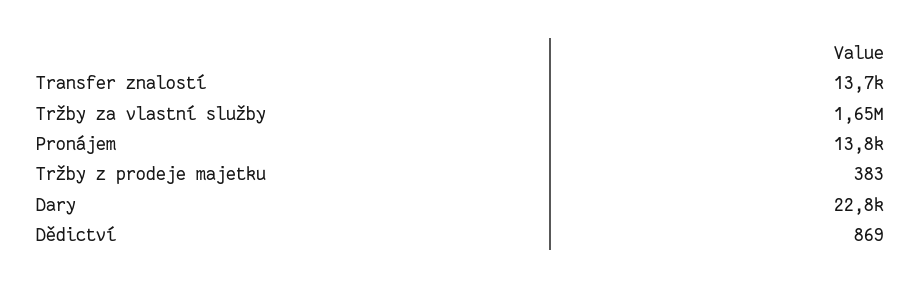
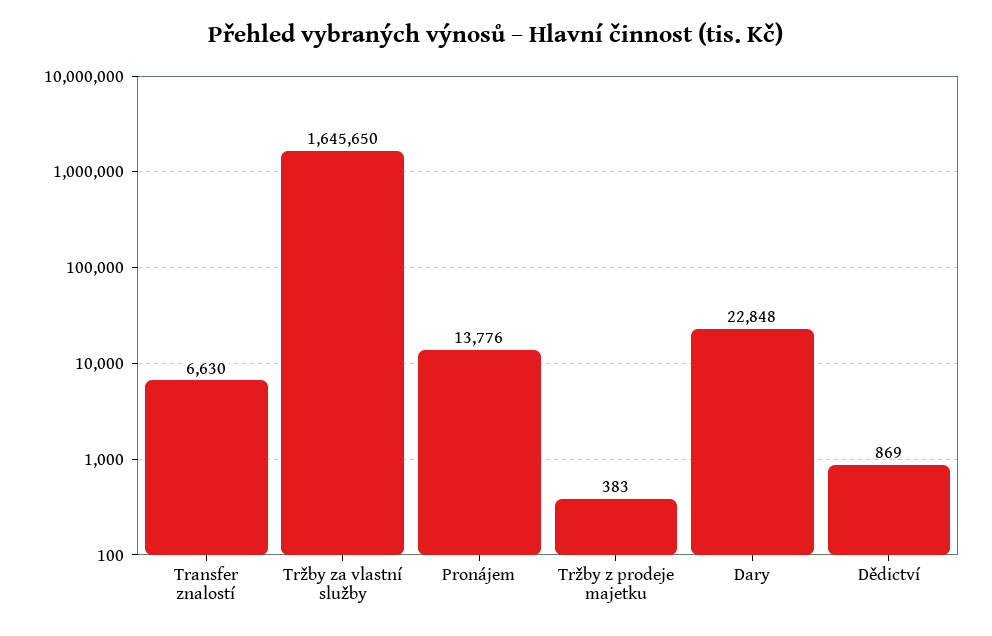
  {
-   "Transfer znalostí": 13700,
+   "Transfer znalostí": 6630,
    "Tržby za vlastní služby": 1645650,
    "Pronájem": 13776,
    "Tržby z prodeje majetku": 383,
    "Dary": 22848,
    "Dědictví": 869
  }

